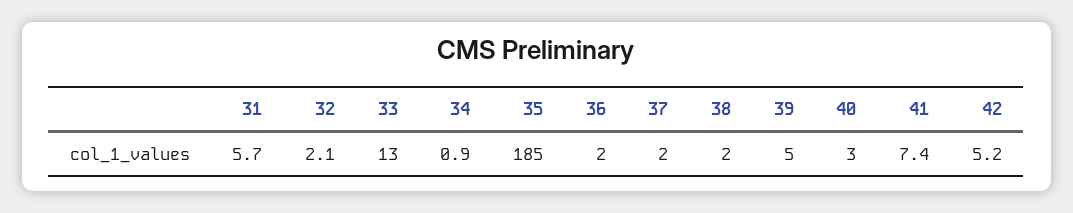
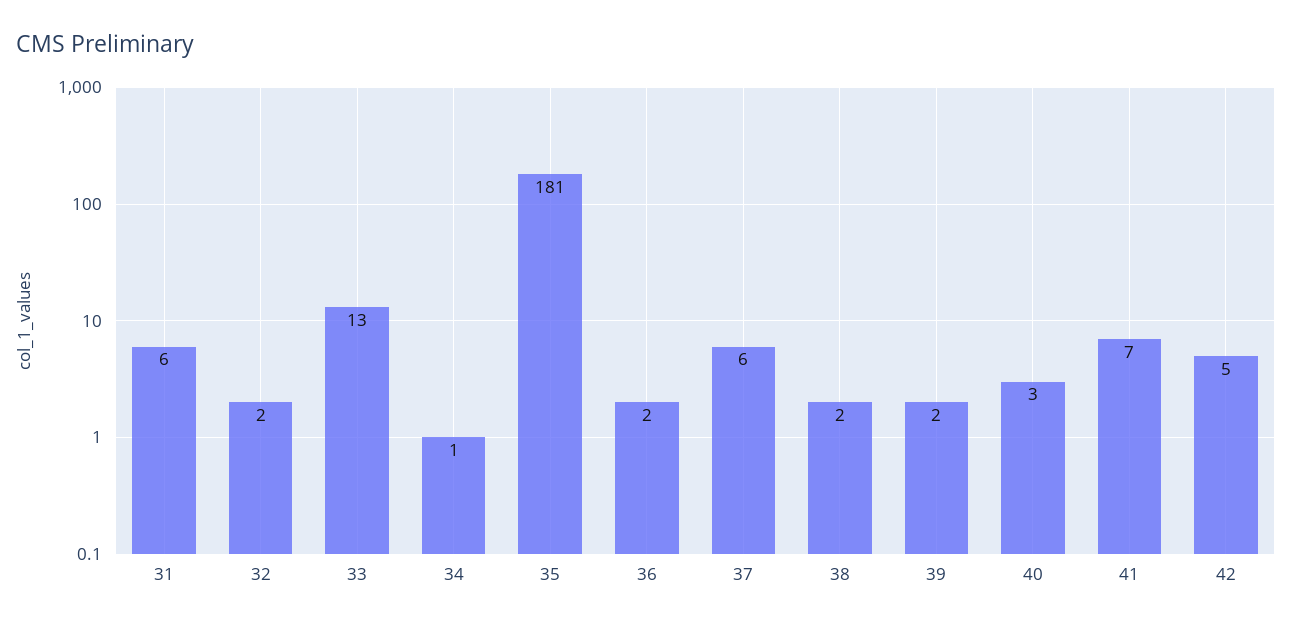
  {
    "31": 5.7,
    "32": 2.1,
    "33": 13,
    "34": 0.9,
-   "35": 185,
+   "35": 181,
    "36": 2,
-   "37": 2,
+   "37": 6,
    "38": 2,
-   "39": 5,
+   "39": 2,
    "40": 3,
    "41": 7.4,
    "42": 5.2
  }

